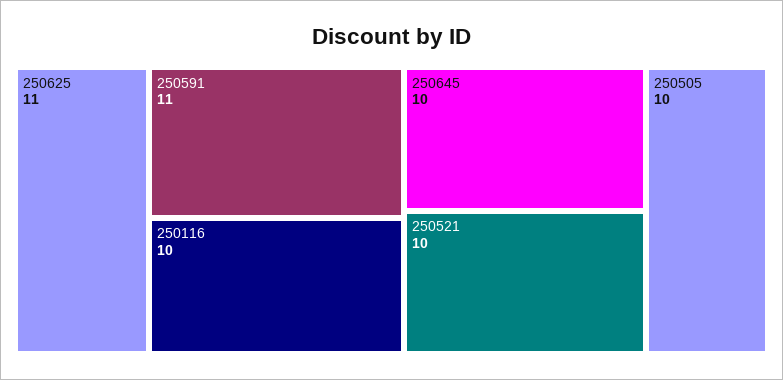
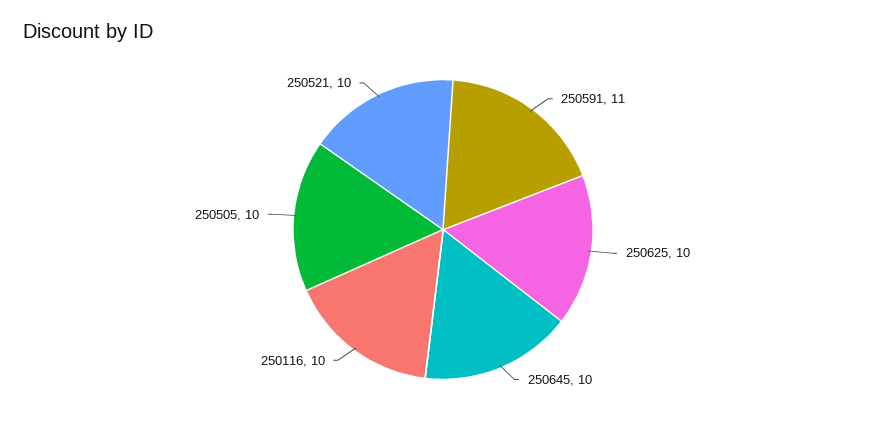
  {
-   "250625": 11,
+   "250625": 10,
    "250591": 11,
    "250116": 10,
    "250645": 10,
    "250521": 10,
    "250505": 10
  }

